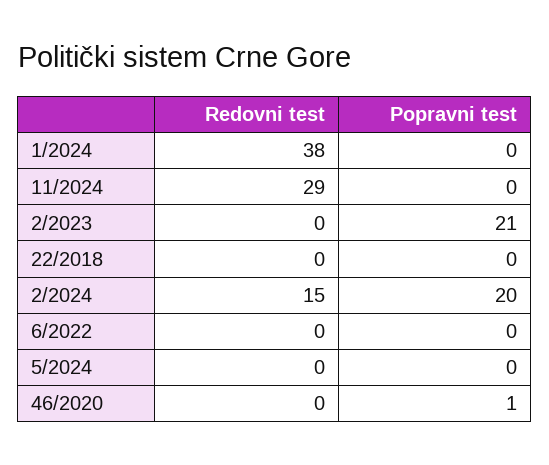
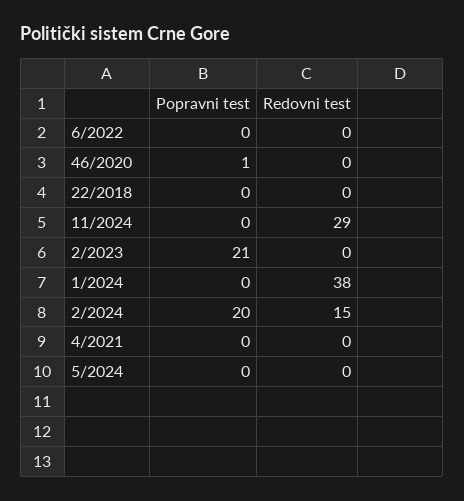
  {
    "Redovni test": {
      "1/2024": 38,
      "11/2024": 29,
      "2/2023": 0,
      "22/2018": 0,
      "2/2024": 15,
      "6/2022": 0,
      "5/2024": 0,
-     "46/2020": 0
+     "46/2020": 0,
+     "4/2021": 0
    },
    "Popravni test": {
      "1/2024": 0,
      "11/2024": 0,
      "2/2023": 21,
      "22/2018": 0,
      "2/2024": 20,
      "6/2022": 0,
      "5/2024": 0,
-     "46/2020": 1
+     "46/2020": 1,
+     "4/2021": 0
    }
  }

